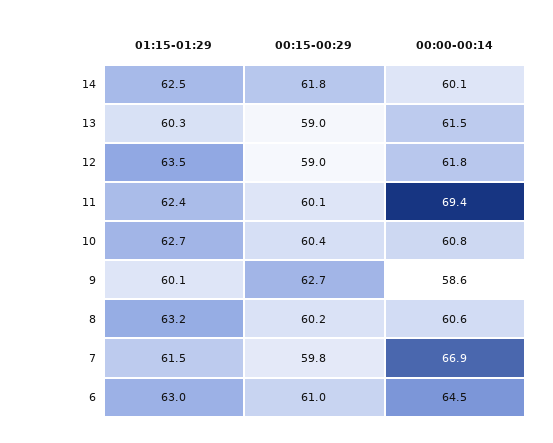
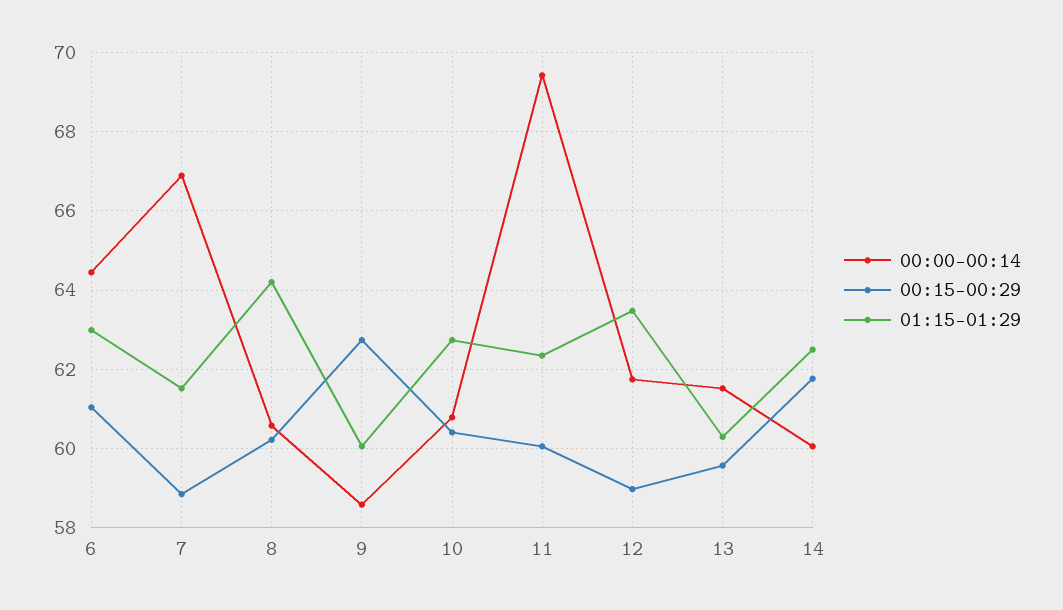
  {
    "01:15-01:29": {
      "14": 62.5,
      "13": 60.3,
      "12": 63.5,
      "11": 62.4,
      "10": 62.7,
      "9": 60.1,
-     "8": 63.2,
+     "8": 64.2,
      "7": 61.5,
      "6": 63
    },
    "00:15-00:29": {
      "14": 61.8,
-     "13": 59,
+     "13": 59.6,
      "12": 59,
      "11": 60.1,
      "10": 60.4,
      "9": 62.7,
      "8": 60.2,
-     "7": 59.8,
+     "7": 58.8,
      "6": 61
    },
    "00:00-00:14": {
      "14": 60.1,
      "13": 61.5,
      "12": 61.8,
      "11": 69.4,
      "10": 60.8,
      "9": 58.6,
      "8": 60.6,
      "7": 66.9,
      "6": 64.5
    }
  }

